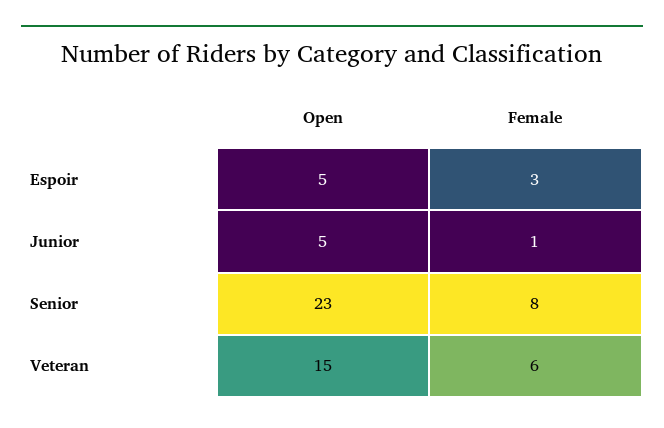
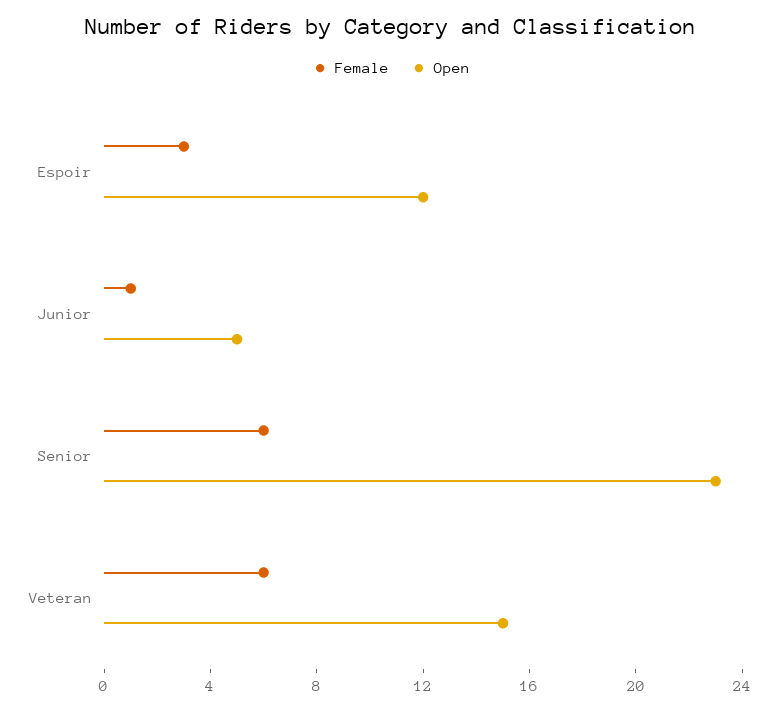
  {
    "Open": {
-     "Espoir": 5,
+     "Espoir": 12,
      "Junior": 5,
      "Senior": 23,
      "Veteran": 15
    },
    "Female": {
      "Espoir": 3,
      "Junior": 1,
-     "Senior": 8,
+     "Senior": 6,
      "Veteran": 6
    }
  }

